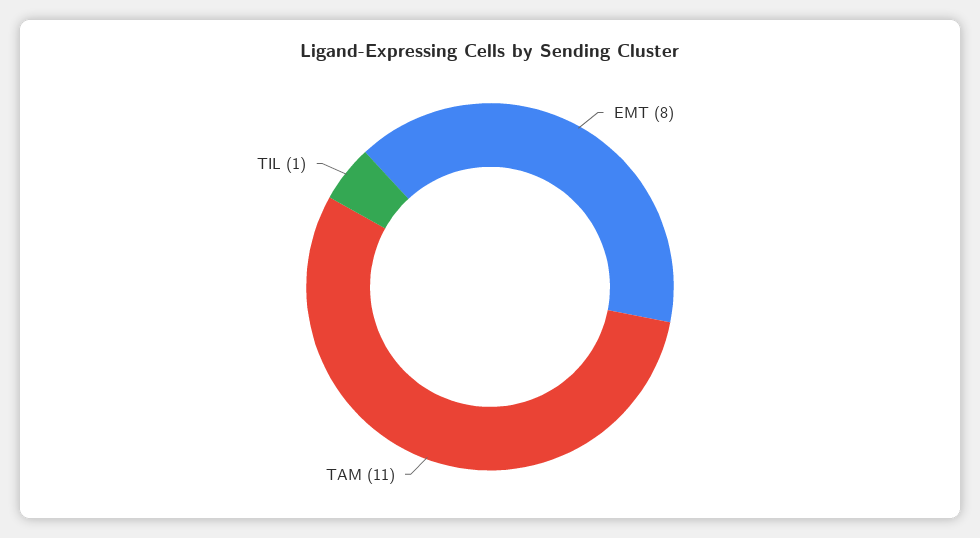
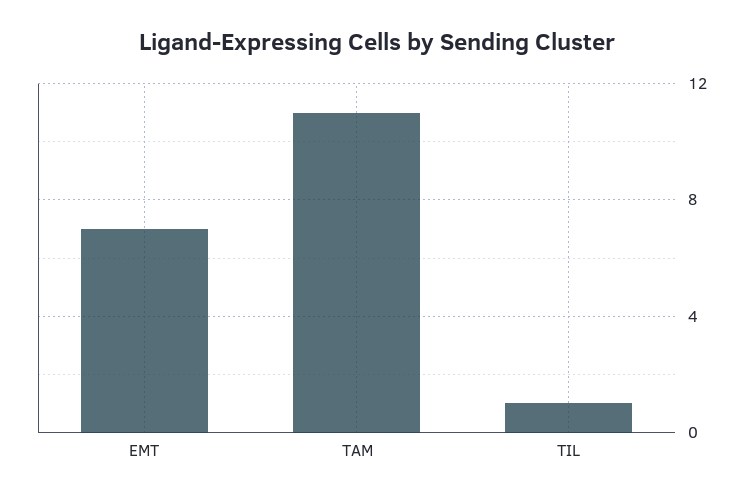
  {
-   "EMT": 8,
+   "EMT": 7,
    "TAM": 11,
    "TIL": 1
  }

